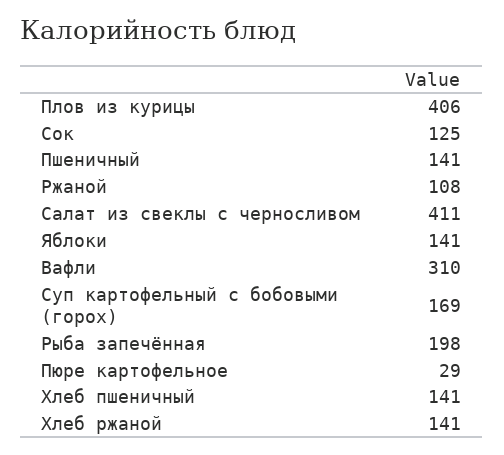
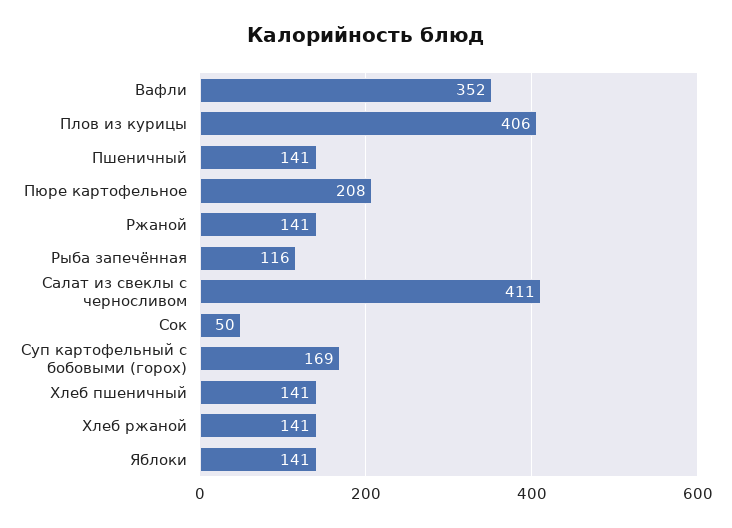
  {
    "Плов из курицы": 406,
-   "Сок": 125,
+   "Сок": 50,
    "Пшеничный": 141,
-   "Ржаной": 108,
+   "Ржаной": 141,
    "Салат из свеклы с черносливом": 411,
    "Яблоки": 141,
-   "Вафли": 310,
+   "Вафли": 352,
    "Суп картофельный с бобовыми (горох)": 169,
-   "Рыба запечённая": 198,
+   "Рыба запечённая": 116,
-   "Пюре картофельное": 29,
+   "Пюре картофельное": 208,
    "Хлеб пшеничный": 141,
    "Хлеб ржаной": 141
  }

